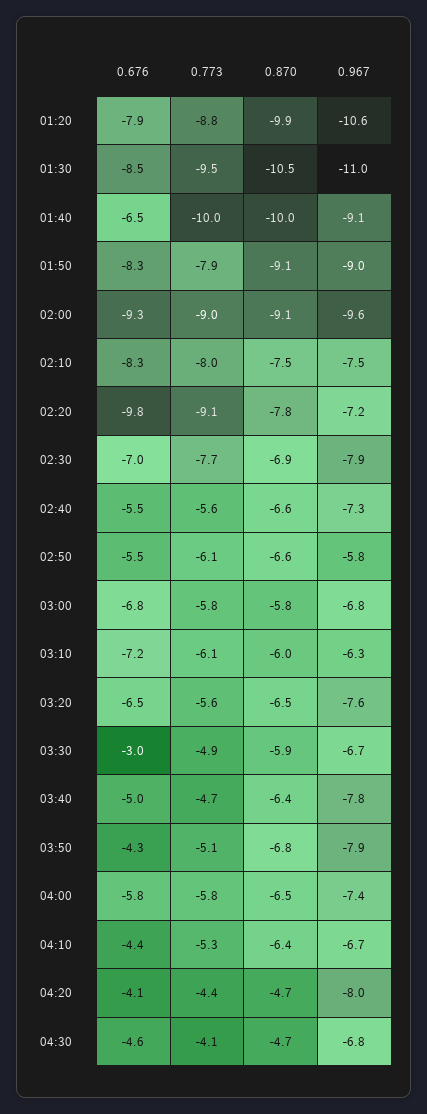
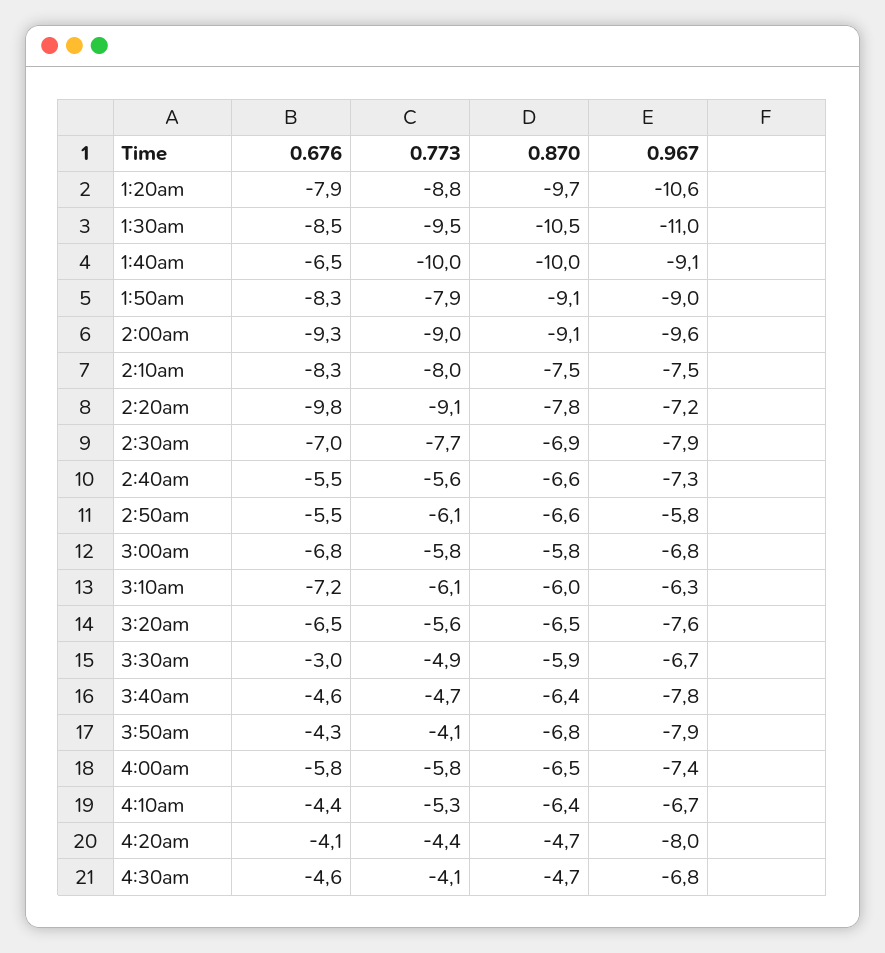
  {
    "0.676": {
      "01:20": -7.9,
      "01:30": -8.5,
      "01:40": -6.5,
      "01:50": -8.3,
      "02:00": -9.3,
      "02:10": -8.3,
      "02:20": -9.8,
      "02:30": -7,
      "02:40": -5.5,
      "02:50": -5.5,
      "03:00": -6.8,
      "03:10": -7.2,
      "03:20": -6.5,
      "03:30": -3,
-     "03:40": -5,
+     "03:40": -4.6,
      "03:50": -4.3,
      "04:00": -5.8,
      "04:10": -4.4,
      "04:20": -4.1,
      "04:30": -4.6
    },
    "0.773": {
      "01:20": -8.8,
      "01:30": -9.5,
      "01:40": -10,
      "01:50": -7.9,
      "02:00": -9,
      "02:10": -8,
      "02:20": -9.1,
      "02:30": -7.7,
      "02:40": -5.6,
      "02:50": -6.1,
      "03:00": -5.8,
      "03:10": -6.1,
      "03:20": -5.6,
      "03:30": -4.9,
      "03:40": -4.7,
-     "03:50": -5.1,
+     "03:50": -4.1,
      "04:00": -5.8,
      "04:10": -5.3,
      "04:20": -4.4,
      "04:30": -4.1
    },
    "0.870": {
-     "01:20": -9.9,
+     "01:20": -9.7,
      "01:30": -10.5,
      "01:40": -10,
      "01:50": -9.1,
      "02:00": -9.1,
      "02:10": -7.5,
      "02:20": -7.8,
      "02:30": -6.9,
      "02:40": -6.6,
      "02:50": -6.6,
      "03:00": -5.8,
      "03:10": -6,
      "03:20": -6.5,
      "03:30": -5.9,
      "03:40": -6.4,
      "03:50": -6.8,
      "04:00": -6.5,
      "04:10": -6.4,
      "04:20": -4.7,
      "04:30": -4.7
    },
    "0.967": {
      "01:20": -10.6,
      "01:30": -11,
      "01:40": -9.1,
      "01:50": -9,
      "02:00": -9.6,
      "02:10": -7.5,
      "02:20": -7.2,
      "02:30": -7.9,
      "02:40": -7.3,
      "02:50": -5.8,
      "03:00": -6.8,
      "03:10": -6.3,
      "03:20": -7.6,
      "03:30": -6.7,
      "03:40": -7.8,
      "03:50": -7.9,
      "04:00": -7.4,
      "04:10": -6.7,
      "04:20": -8,
      "04:30": -6.8
    }
  }

